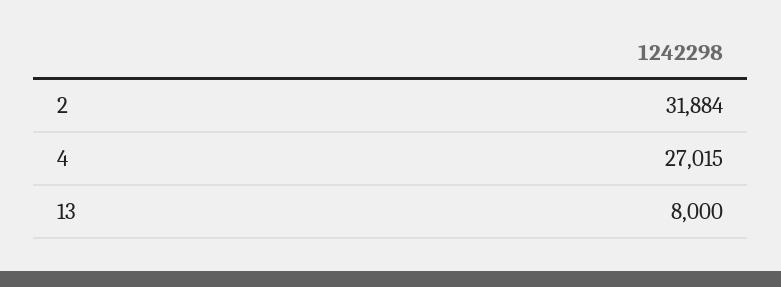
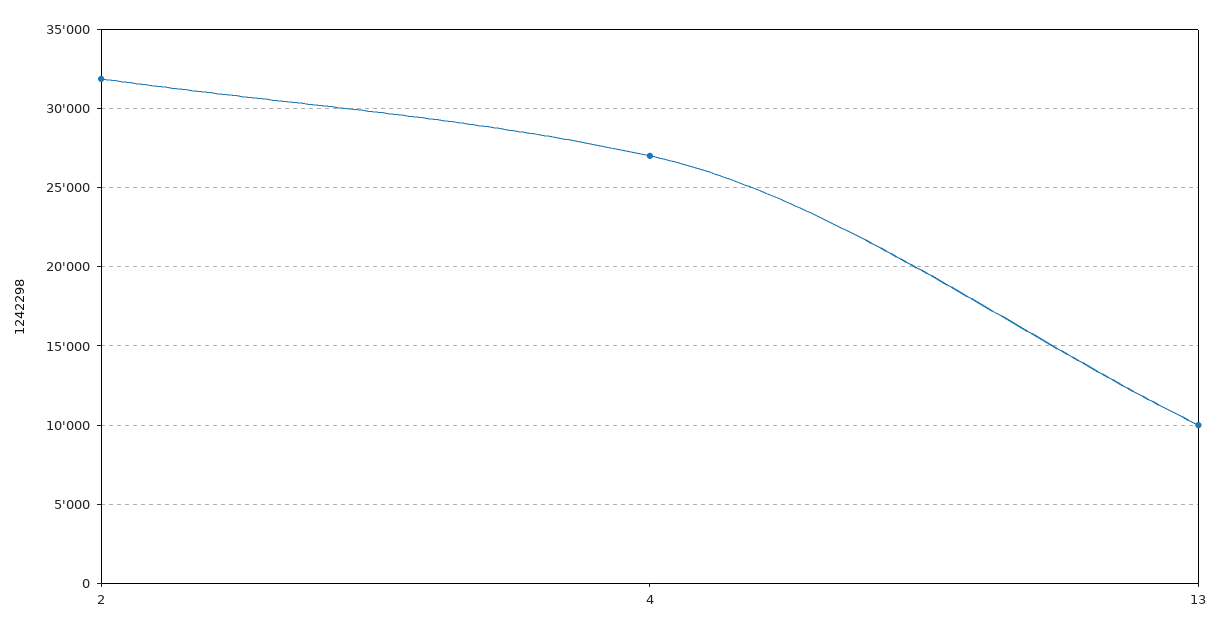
  {
    "2": 31884,
    "4": 27015,
-   "13": 8000
+   "13": 10000
  }

